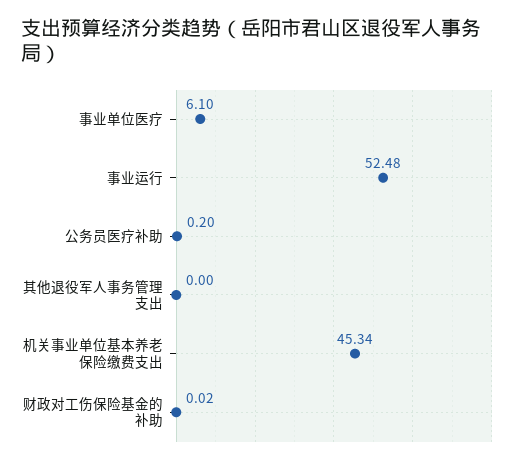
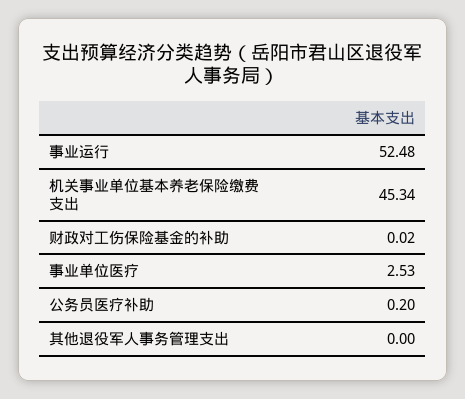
  {
-   "事业单位医疗": 6.1,
+   "事业单位医疗": 2.53,
    "事业运行": 52.48,
    "公务员医疗补助": 0.2,
    "其他退役军人事务管理支出": 0,
    "机关事业单位基本养老保险缴费支出": 45.34,
    "财政对工伤保险基金的补助": 0.02
  }

